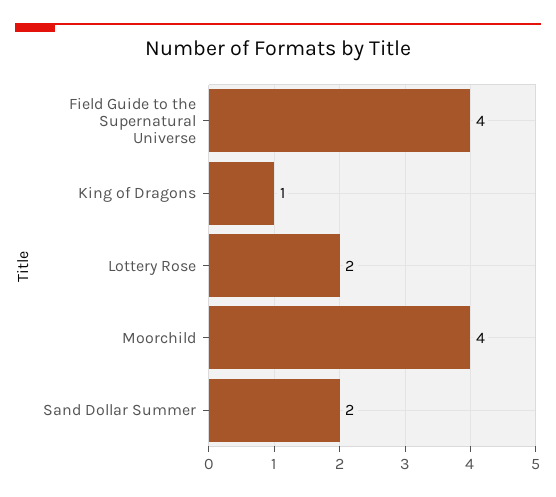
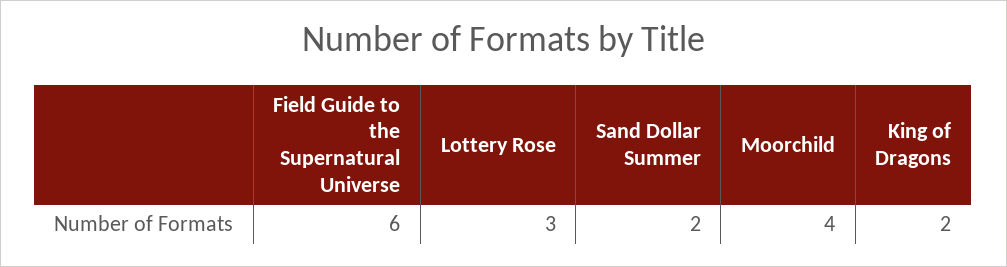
  {
-   "Field Guide to the Supernatural Universe": 4,
+   "Field Guide to the Supernatural Universe": 6,
-   "King of Dragons": 1,
+   "King of Dragons": 2,
-   "Lottery Rose": 2,
+   "Lottery Rose": 3,
    "Moorchild": 4,
    "Sand Dollar Summer": 2
  }

